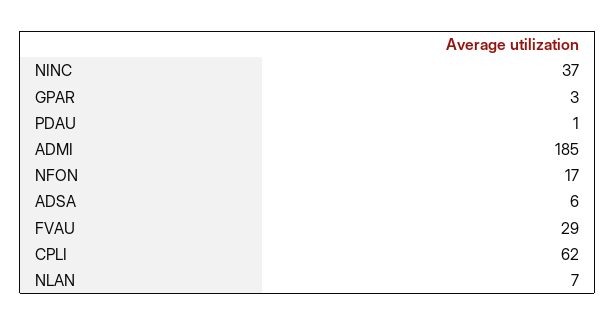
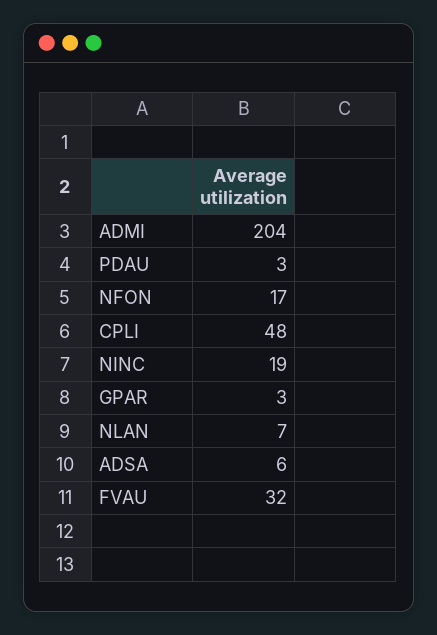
  {
-   "NINC": 37,
+   "NINC": 19,
    "GPAR": 3,
-   "PDAU": 1,
+   "PDAU": 3,
-   "ADMI": 185,
+   "ADMI": 204,
    "NFON": 17,
    "ADSA": 6,
-   "FVAU": 29,
+   "FVAU": 32,
-   "CPLI": 62,
+   "CPLI": 48,
    "NLAN": 7
  }

